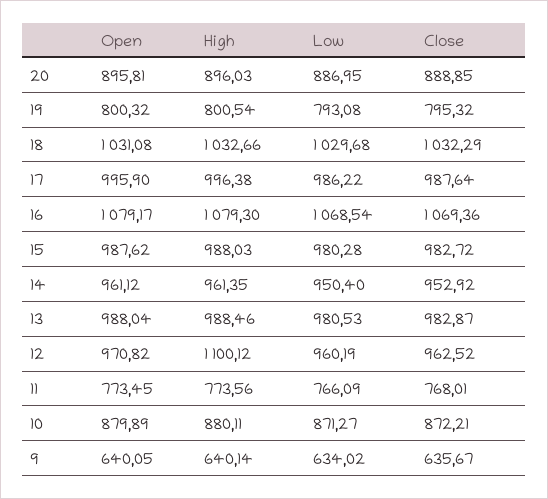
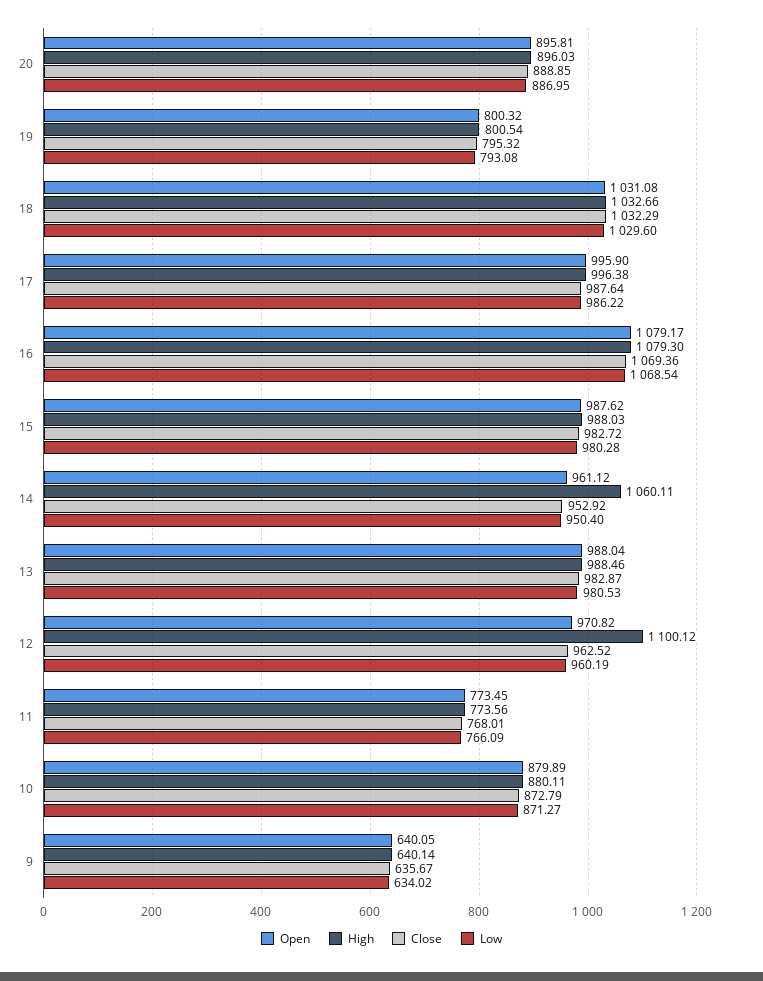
  {
    "Open": {
      "20": 895.81,
      "19": 800.32,
      "18": 1031.08,
      "17": 995.9,
      "16": 1079.17,
      "15": 987.62,
      "14": 961.12,
      "13": 988.04,
      "12": 970.82,
      "11": 773.45,
      "10": 879.89,
      "9": 640.05
    },
    "High": {
      "20": 896.03,
      "19": 800.54,
      "18": 1032.66,
      "17": 996.38,
      "16": 1079.3,
      "15": 988.03,
-     "14": 961.35,
+     "14": 1060.11,
      "13": 988.46,
      "12": 1100.12,
      "11": 773.56,
      "10": 880.11,
      "9": 640.14
    },
    "Low": {
      "20": 886.95,
      "19": 793.08,
-     "18": 1029.68,
+     "18": 1029.6,
      "17": 986.22,
      "16": 1068.54,
      "15": 980.28,
      "14": 950.4,
      "13": 980.53,
      "12": 960.19,
      "11": 766.09,
      "10": 871.27,
      "9": 634.02
    },
    "Close": {
      "20": 888.85,
      "19": 795.32,
      "18": 1032.29,
      "17": 987.64,
      "16": 1069.36,
      "15": 982.72,
      "14": 952.92,
      "13": 982.87,
      "12": 962.52,
      "11": 768.01,
-     "10": 872.21,
+     "10": 872.79,
      "9": 635.67
    }
  }

